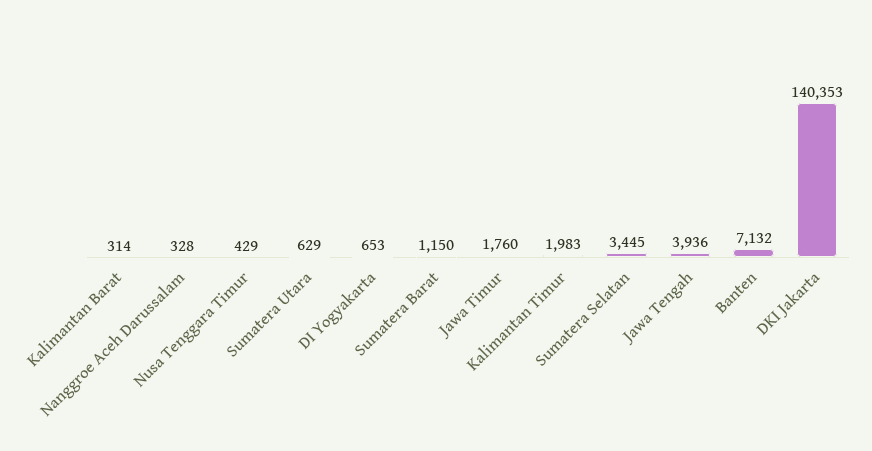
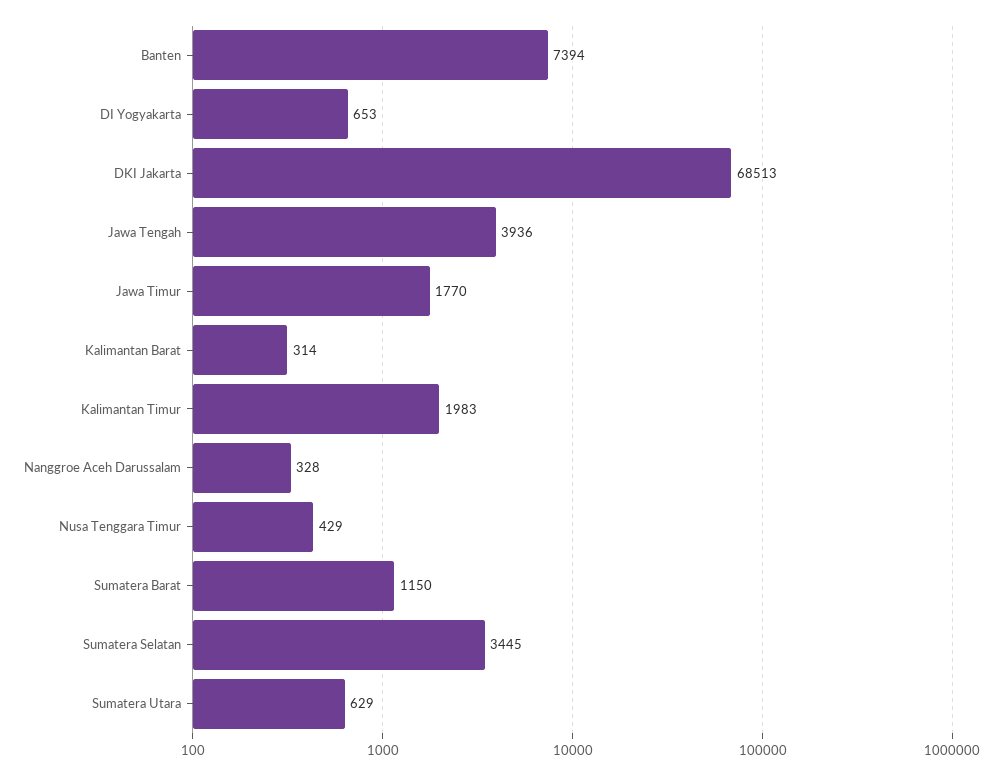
  {
    "Kalimantan Barat": 314,
    "Nanggroe Aceh Darussalam": 328,
    "Nusa Tenggara Timur": 429,
    "Sumatera Utara": 629,
    "DI Yogyakarta": 653,
    "Sumatera Barat": 1150,
-   "Jawa Timur": 1760,
+   "Jawa Timur": 1770,
    "Kalimantan Timur": 1983,
    "Sumatera Selatan": 3445,
    "Jawa Tengah": 3936,
-   "Banten": 7132,
+   "Banten": 7394,
-   "DKI Jakarta": 140353
+   "DKI Jakarta": 68513
  }

